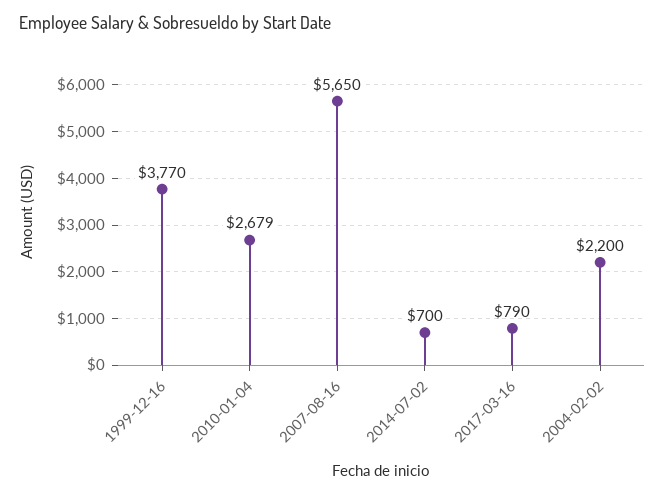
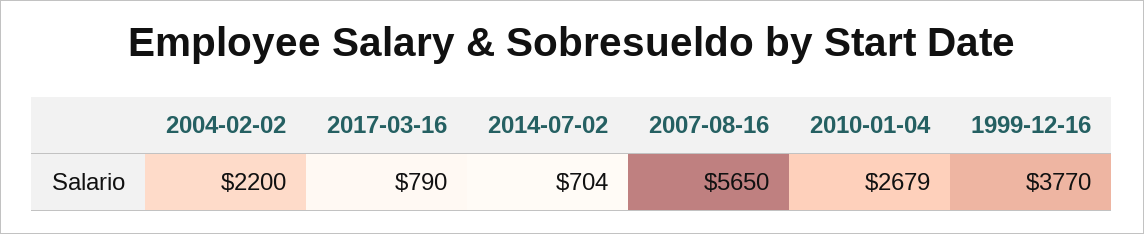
  {
    "1999-12-16": 3770,
    "2010-01-04": 2679,
    "2007-08-16": 5650,
-   "2014-07-02": 700,
+   "2014-07-02": 704,
    "2017-03-16": 790,
    "2004-02-02": 2200
  }

